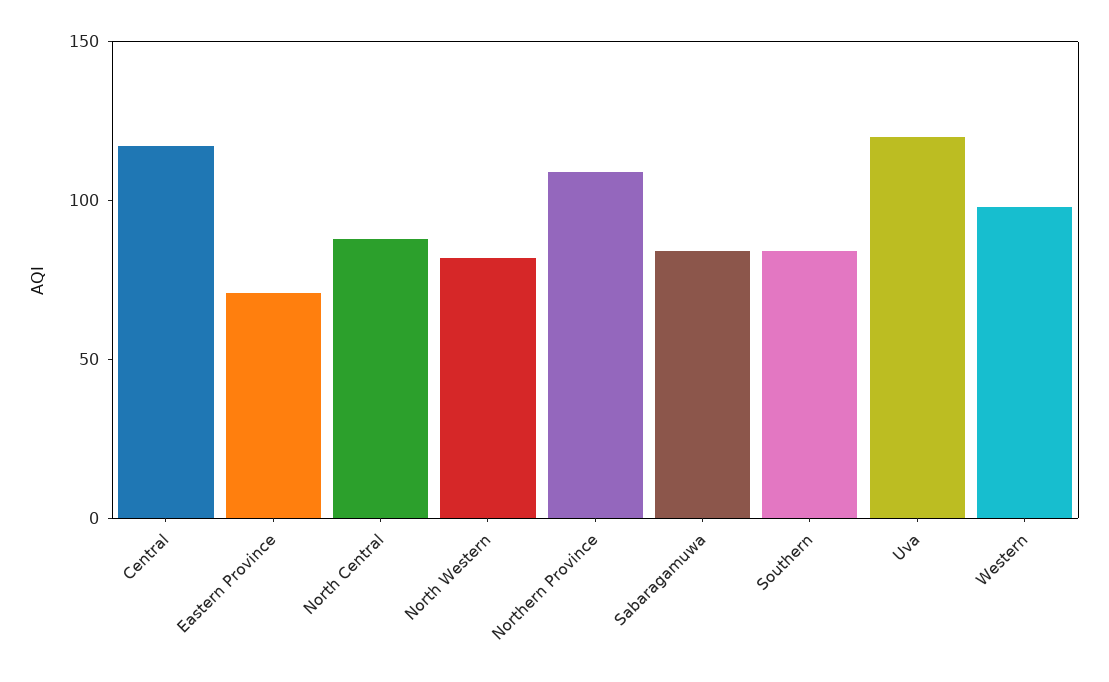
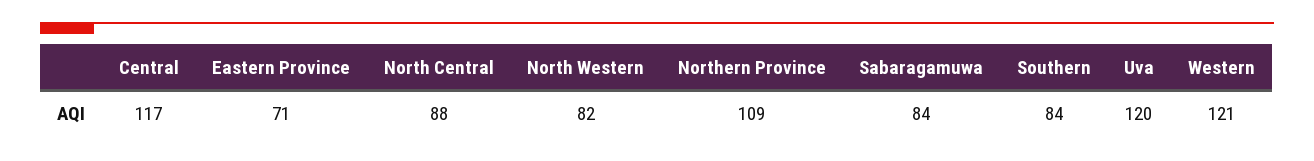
  {
    "Central": 117,
    "Eastern Province": 71,
    "North Central": 88,
    "North Western": 82,
    "Northern Province": 109,
    "Sabaragamuwa": 84,
    "Southern": 84,
    "Uva": 120,
-   "Western": 100
+   "Western": 121
  }

